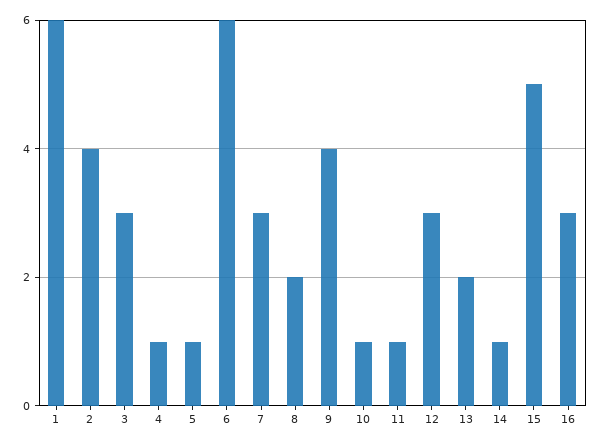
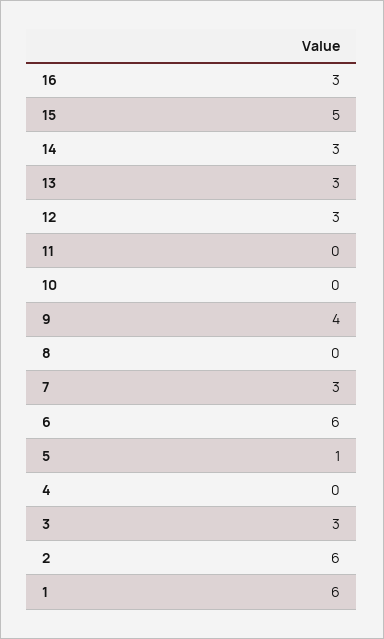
  {
    "1": 6,
-   "2": 4,
+   "2": 6,
    "3": 3,
-   "4": 1,
+   "4": 0,
    "5": 1,
    "6": 6,
    "7": 3,
-   "8": 2,
+   "8": 0,
    "9": 4,
-   "10": 1,
+   "10": 0,
-   "11": 1,
+   "11": 0,
    "12": 3,
-   "13": 2,
+   "13": 3,
-   "14": 1,
+   "14": 3,
    "15": 5,
    "16": 3
  }

